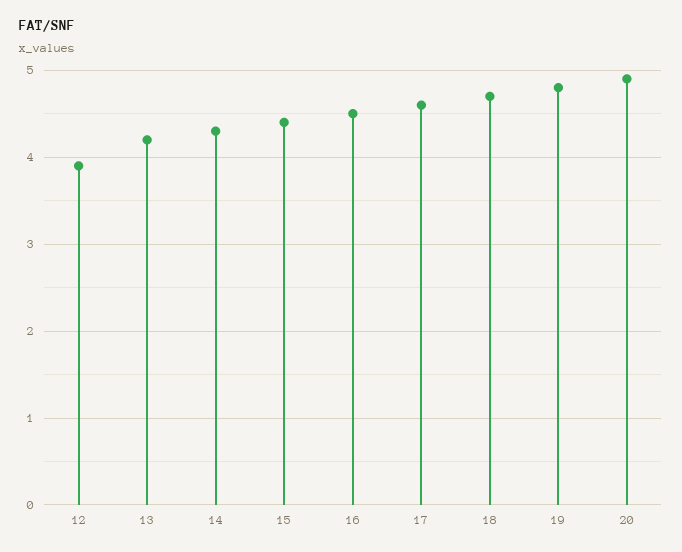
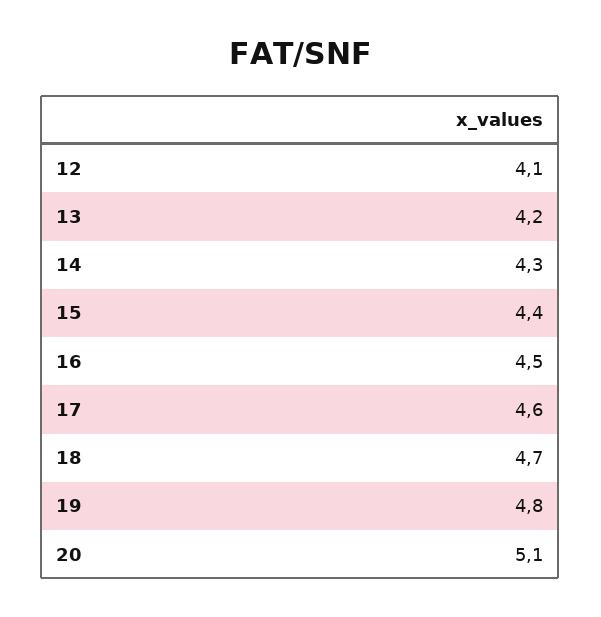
  {
-   "12": 3.9,
+   "12": 4.1,
    "13": 4.2,
    "14": 4.3,
    "15": 4.4,
    "16": 4.5,
    "17": 4.6,
    "18": 4.7,
    "19": 4.8,
-   "20": 4.9
+   "20": 5.1
  }

